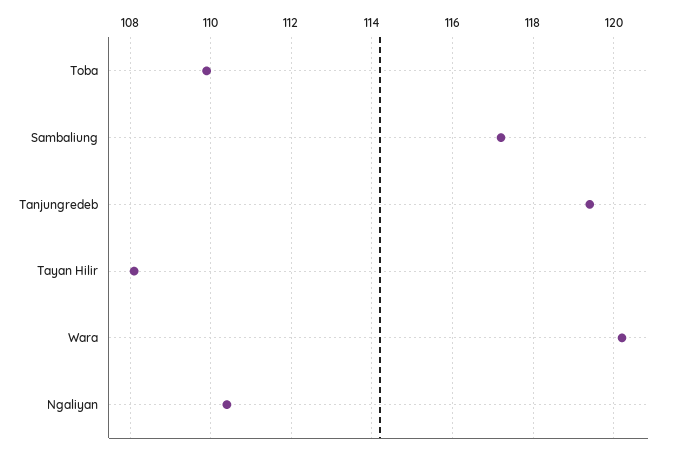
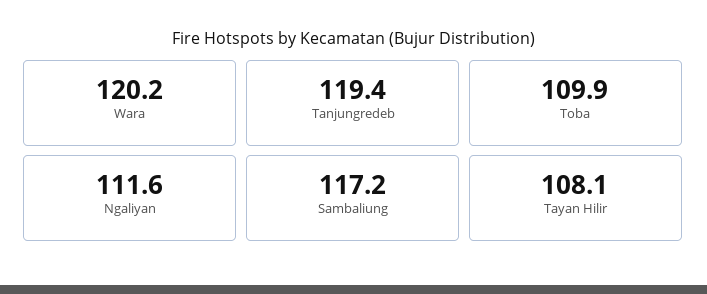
  {
    "Toba": 109.9,
    "Sambaliung": 117.2,
    "Tanjungredeb": 119.4,
    "Tayan Hilir": 108.1,
    "Wara": 120.2,
-   "Ngaliyan": 110.5
+   "Ngaliyan": 111.6
  }

